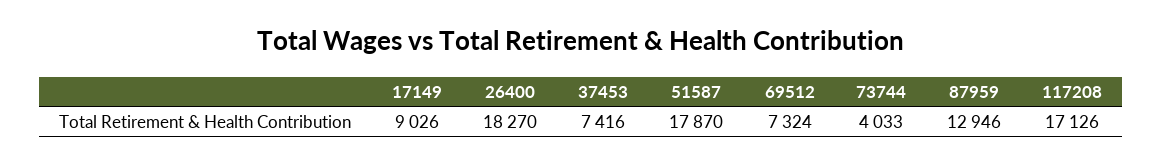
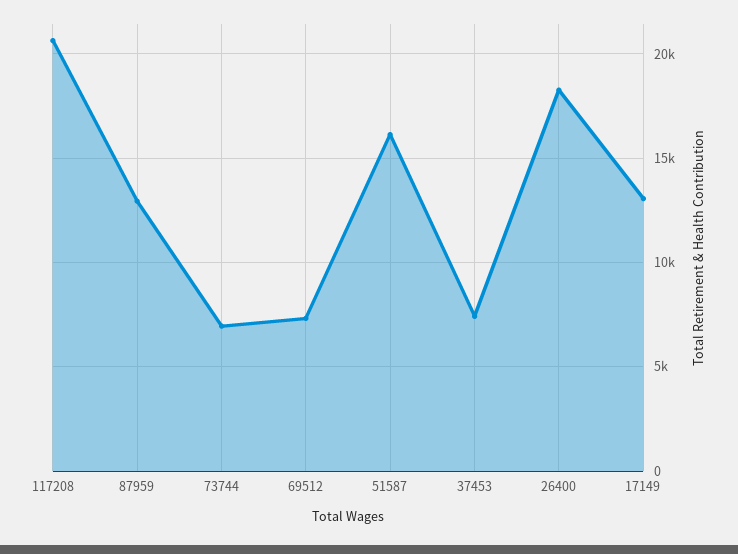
  {
-   "17149": 9026,
+   "17149": 13000,
    "26400": 18270,
    "37453": 7416,
-   "51587": 17870,
+   "51587": 16000,
    "69512": 7324,
-   "73744": 4033,
+   "73744": 7000,
    "87959": 12946,
-   "117208": 17126
+   "117208": 20500
  }

